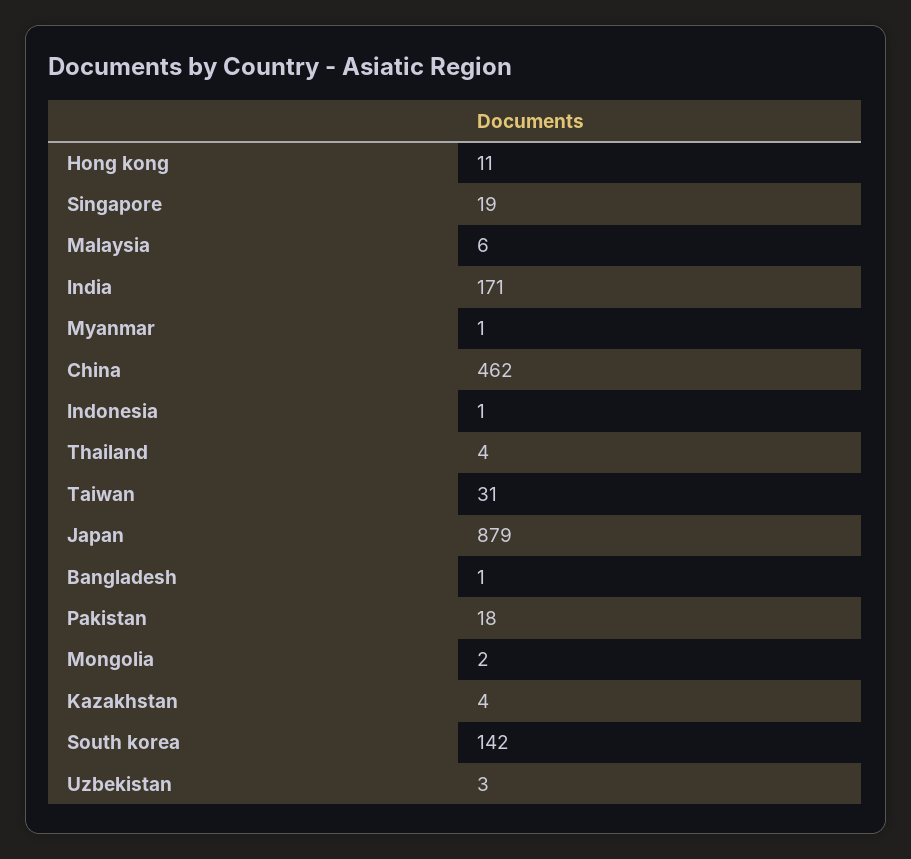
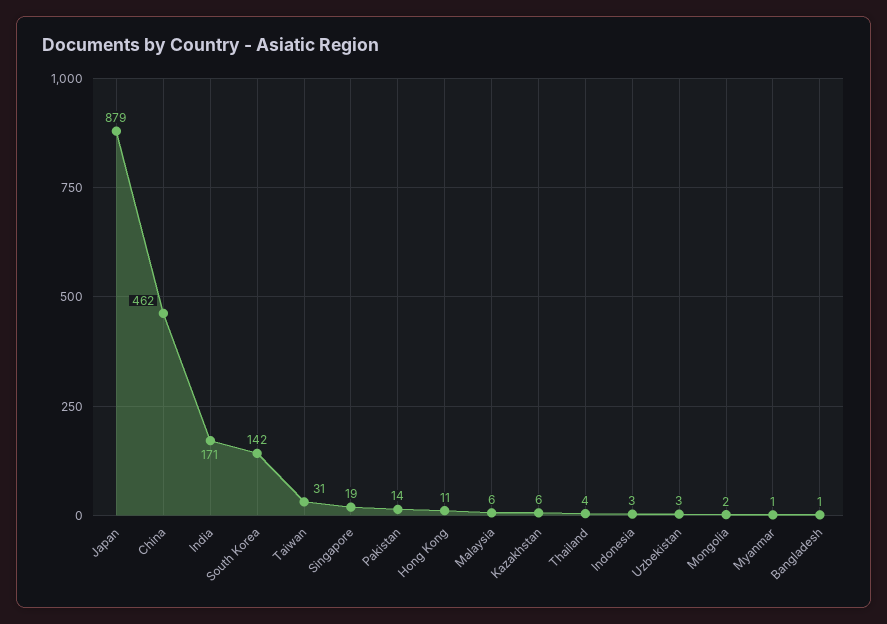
  {
    "Hong kong": 11,
    "Singapore": 19,
    "Malaysia": 6,
    "India": 171,
    "Myanmar": 1,
    "China": 462,
-   "Indonesia": 1,
+   "Indonesia": 3,
    "Thailand": 4,
    "Taiwan": 31,
    "Japan": 879,
    "Bangladesh": 1,
-   "Pakistan": 18,
+   "Pakistan": 14,
    "Mongolia": 2,
-   "Kazakhstan": 4,
+   "Kazakhstan": 6,
    "South korea": 142,
    "Uzbekistan": 3
  }

